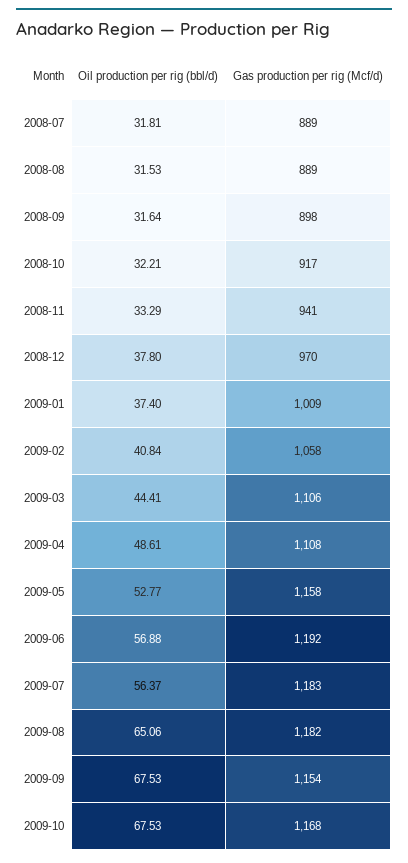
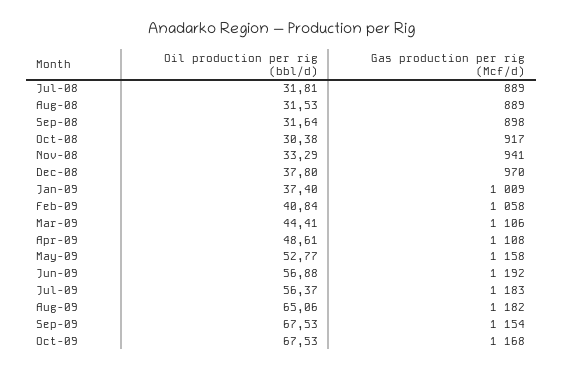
  {
    "Oil production per rig (bbl/d)": {
      "2008-07": 31.81,
      "2008-08": 31.53,
      "2008-09": 31.64,
-     "2008-10": 32.21,
+     "2008-10": 30.38,
      "2008-11": 33.29,
      "2008-12": 37.8,
      "2009-01": 37.4,
      "2009-02": 40.84,
      "2009-03": 44.41,
      "2009-04": 48.61,
      "2009-05": 52.77,
      "2009-06": 56.88,
      "2009-07": 56.37,
      "2009-08": 65.06,
      "2009-09": 67.53,
      "2009-10": 67.53
    },
    "Gas production per rig (Mcf/d)": {
      "2008-07": 889,
      "2008-08": 889,
      "2008-09": 898,
      "2008-10": 917,
      "2008-11": 941,
      "2008-12": 970,
      "2009-01": 1009,
      "2009-02": 1058,
      "2009-03": 1106,
      "2009-04": 1108,
      "2009-05": 1158,
      "2009-06": 1192,
      "2009-07": 1183,
      "2009-08": 1182,
      "2009-09": 1154,
      "2009-10": 1168
    }
  }

